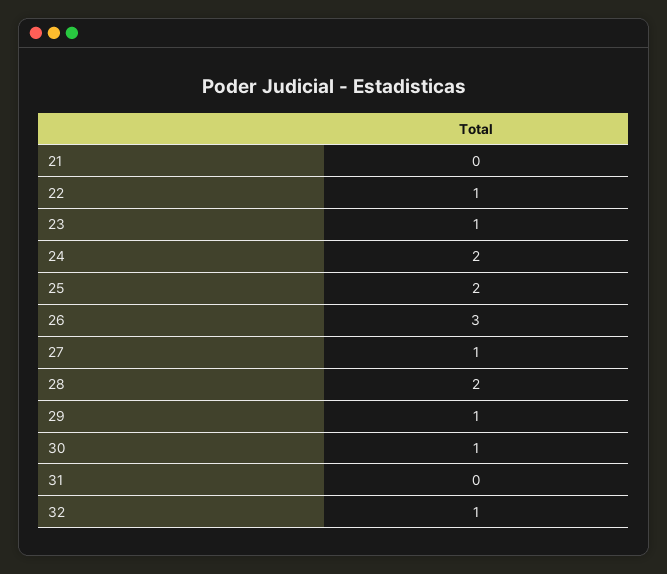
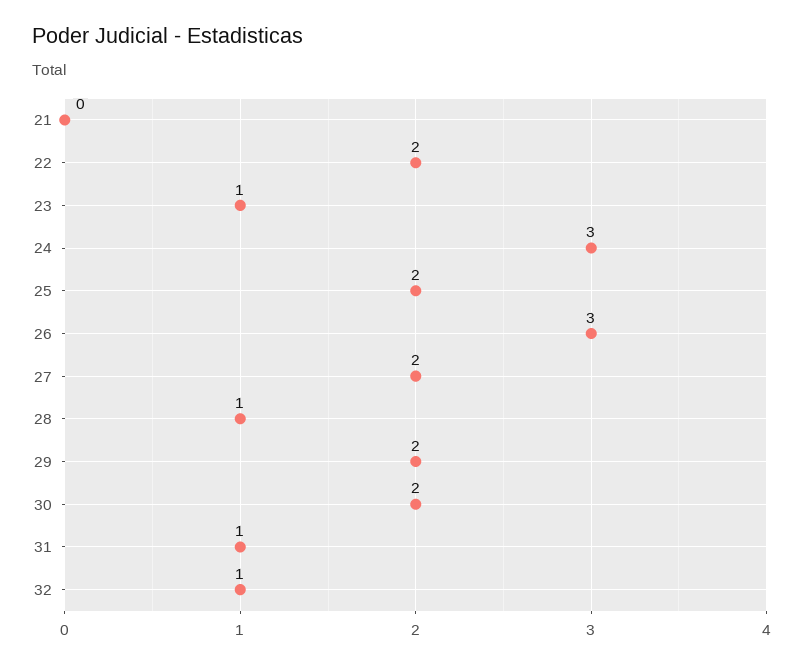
  {
    "21": 0,
-   "22": 1,
+   "22": 2,
    "23": 1,
-   "24": 2,
+   "24": 3,
    "25": 2,
    "26": 3,
-   "27": 1,
+   "27": 2,
-   "28": 2,
+   "28": 1,
-   "29": 1,
+   "29": 2,
-   "30": 1,
+   "30": 2,
-   "31": 0,
+   "31": 1,
    "32": 1
  }

